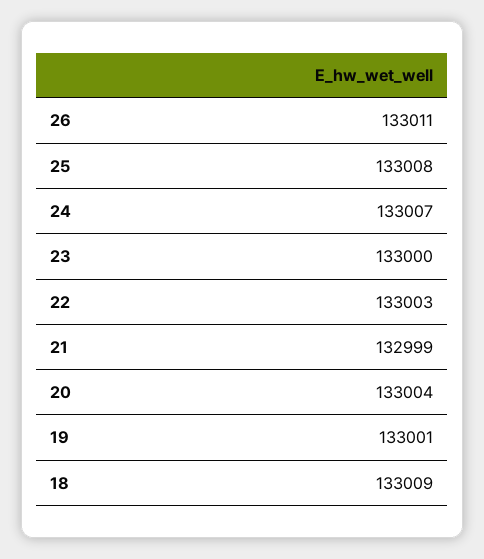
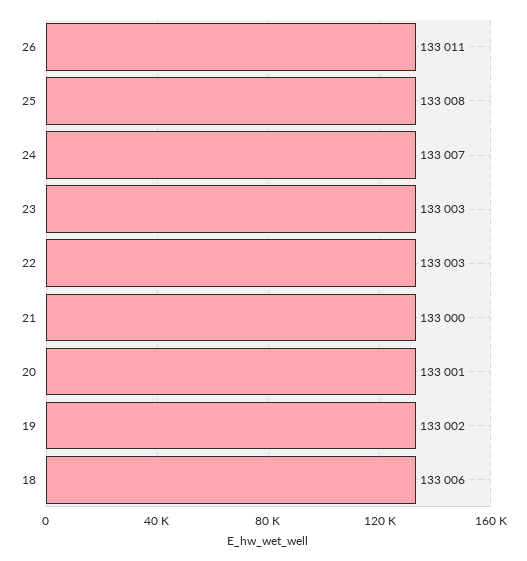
  {
    "26": 133011,
    "25": 133008,
    "24": 133007,
-   "23": 133000,
+   "23": 133003,
    "22": 133003,
-   "21": 132999,
+   "21": 133000,
-   "20": 133004,
+   "20": 133001,
-   "19": 133001,
+   "19": 133002,
-   "18": 133009
+   "18": 133006
  }

